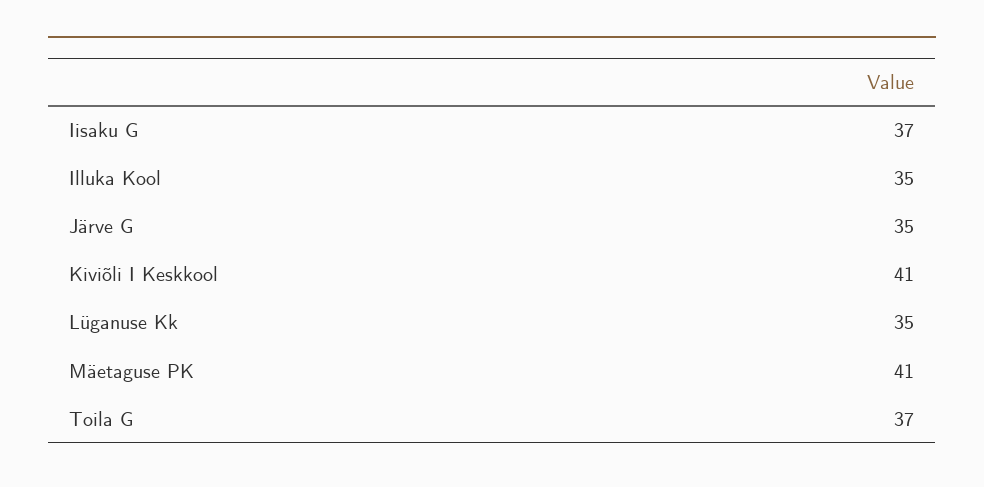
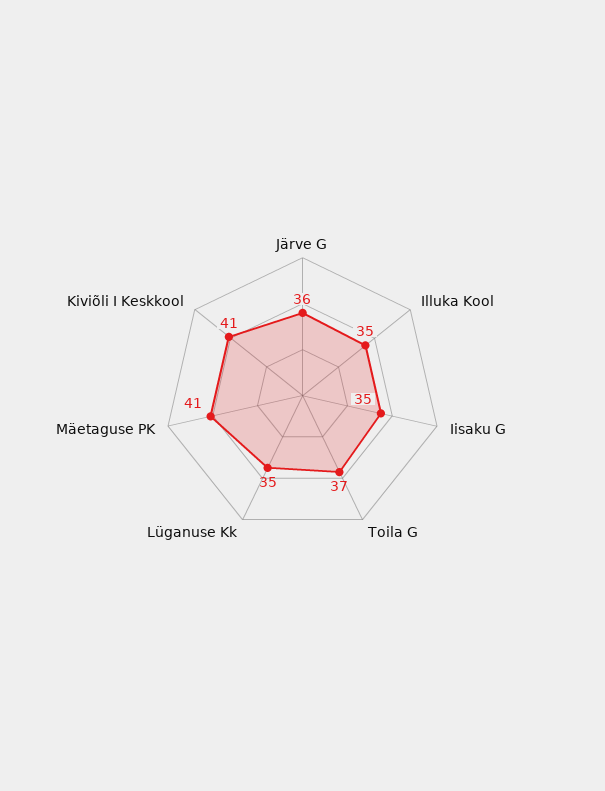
  {
-   "Iisaku G": 37,
+   "Iisaku G": 35,
    "Illuka Kool": 35,
-   "Järve G": 35,
+   "Järve G": 36,
    "Kiviõli I Keskkool": 41,
    "Lüganuse Kk": 35,
    "Mäetaguse PK": 41,
    "Toila G": 37
  }

